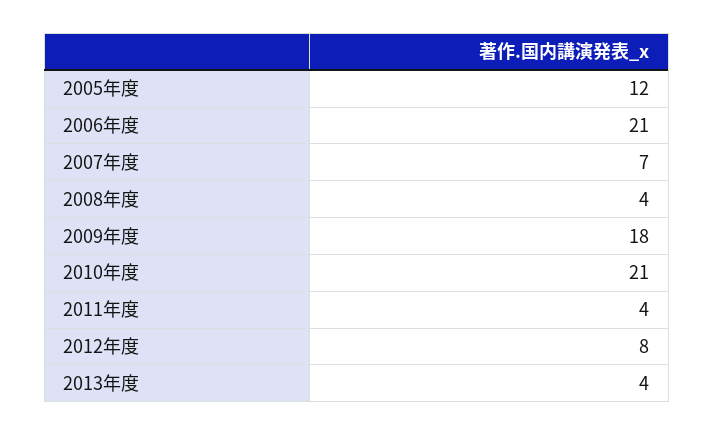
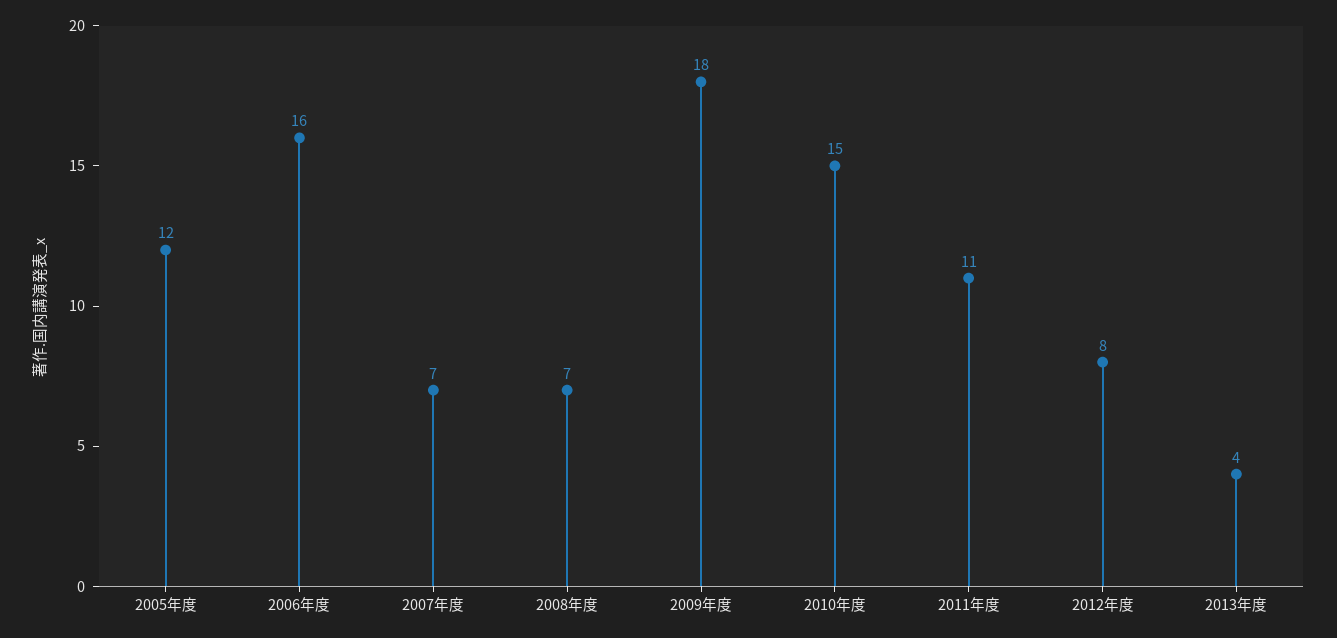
  {
    "2005年度": 12,
-   "2006年度": 21,
+   "2006年度": 16,
    "2007年度": 7,
-   "2008年度": 4,
+   "2008年度": 7,
    "2009年度": 18,
-   "2010年度": 21,
+   "2010年度": 15,
-   "2011年度": 4,
+   "2011年度": 11,
    "2012年度": 8,
    "2013年度": 4
  }

